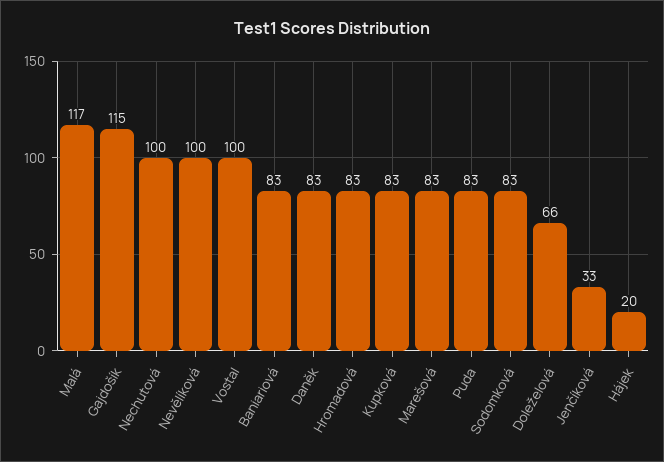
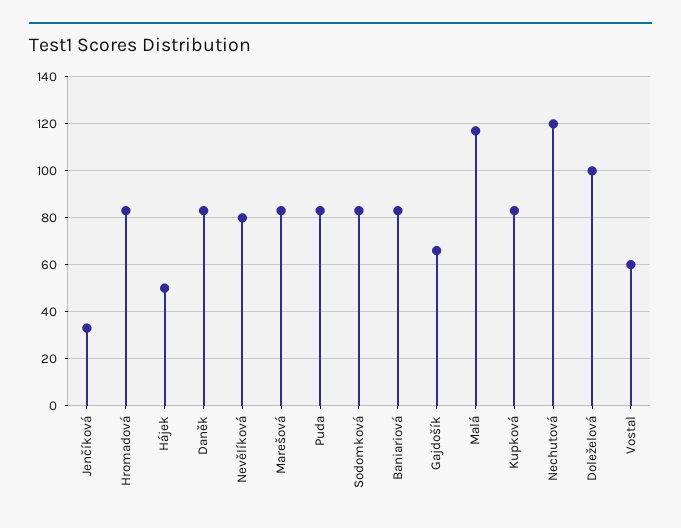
  {
    "Malá": 117,
-   "Gajdošík": 115,
+   "Gajdošík": 65,
-   "Nechutová": 100,
+   "Nechutová": 120,
-   "Nevělíková": 100,
+   "Nevělíková": 80,
-   "Vostal": 100,
+   "Vostal": 60,
    "Baniariová": 83,
    "Daněk": 83,
    "Hromadová": 83,
    "Kupková": 83,
    "Marešová": 83,
    "Puda": 83,
    "Sodomková": 83,
-   "Doleželová": 66,
+   "Doleželová": 100,
    "Jenčíková": 33,
-   "Hájek": 20
+   "Hájek": 50
  }

